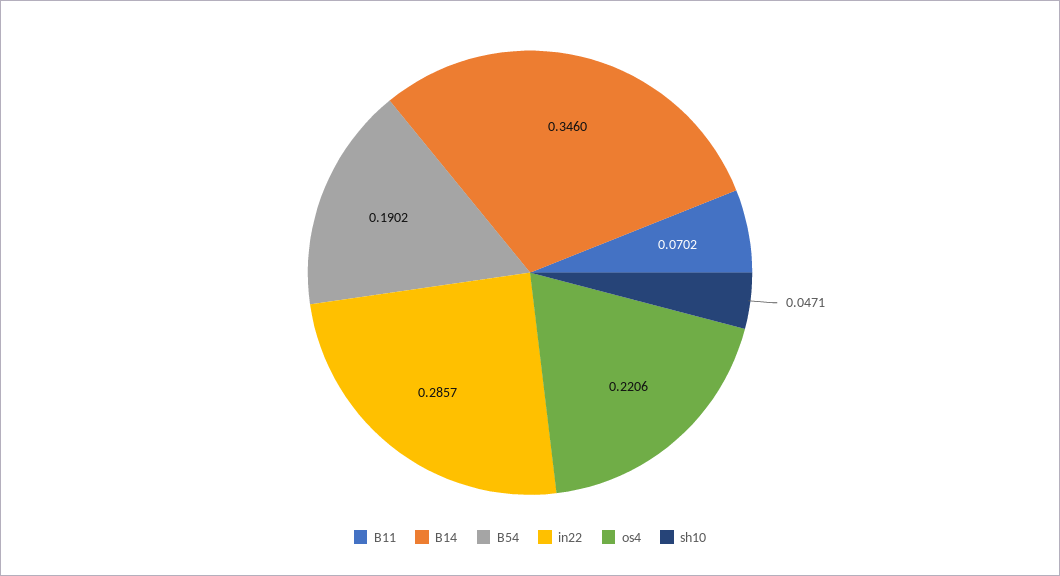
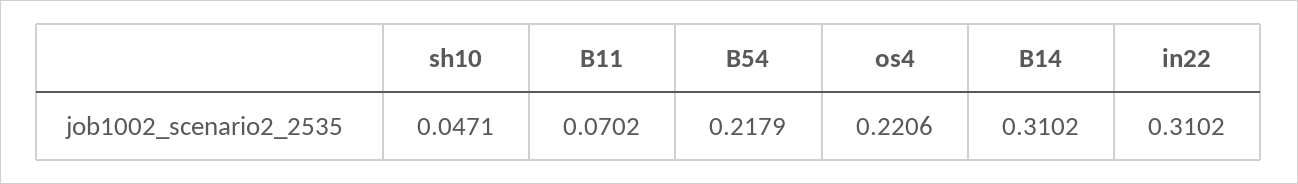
  {
    "B11": 0.0702,
-   "B14": 0.346,
+   "B14": 0.3102,
-   "B54": 0.1902,
+   "B54": 0.2179,
-   "in22": 0.2857,
+   "in22": 0.3102,
    "os4": 0.2206,
    "sh10": 0.0471
  }

